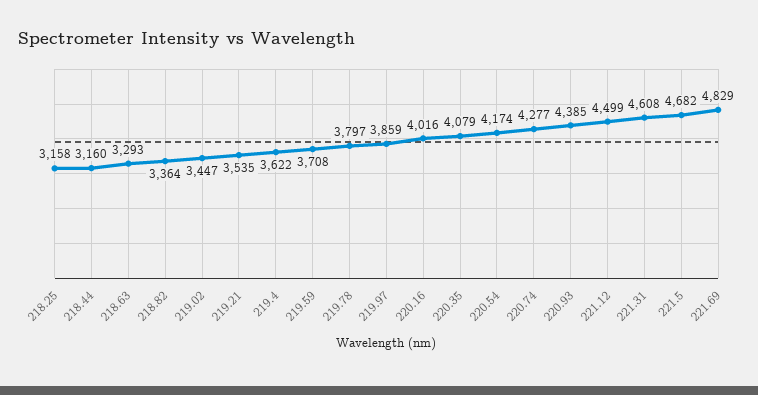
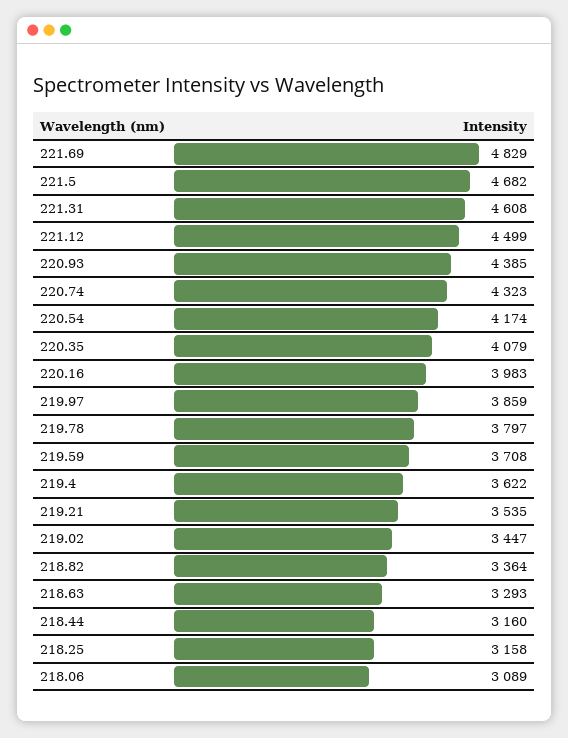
  {
    "218.25": 3158,
    "218.44": 3160,
    "218.63": 3293,
    "218.82": 3364,
    "219.02": 3447,
    "219.21": 3535,
    "219.4": 3622,
    "219.59": 3708,
    "219.78": 3797,
    "219.97": 3859,
-   "220.16": 4016,
+   "220.16": 3983,
    "220.35": 4079,
    "220.54": 4174,
-   "220.74": 4277,
+   "220.74": 4323,
    "220.93": 4385,
    "221.12": 4499,
    "221.31": 4608,
    "221.5": 4682,
-   "221.69": 4829
+   "221.69": 4829,
+   "218.06": 3089
  }

